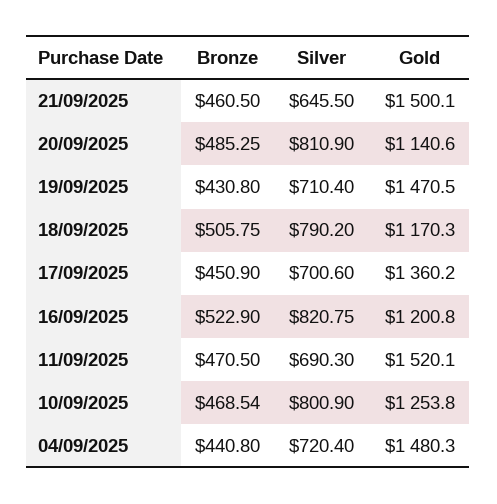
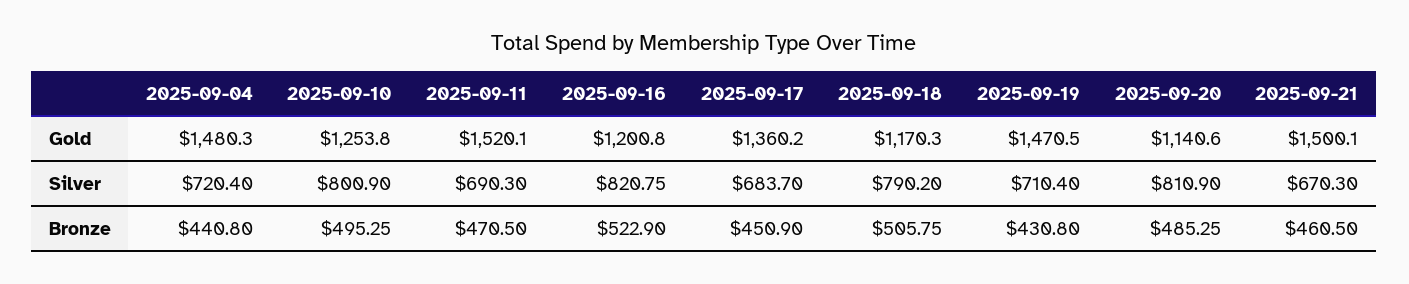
  {
    "Bronze": {
      "21/09/2025": 460.5,
      "20/09/2025": 485.25,
      "19/09/2025": 430.8,
      "18/09/2025": 505.75,
      "17/09/2025": 450.9,
      "16/09/2025": 522.9,
      "11/09/2025": 470.5,
-     "10/09/2025": 468.54,
+     "10/09/2025": 495.25,
      "04/09/2025": 440.8
    },
    "Silver": {
-     "21/09/2025": 645.5,
+     "21/09/2025": 670.3,
      "20/09/2025": 810.9,
      "19/09/2025": 710.4,
      "18/09/2025": 790.2,
-     "17/09/2025": 700.6,
+     "17/09/2025": 683.7,
      "16/09/2025": 820.75,
      "11/09/2025": 690.3,
      "10/09/2025": 800.9,
      "04/09/2025": 720.4
    },
    "Gold": {
      "21/09/2025": 1500.1,
      "20/09/2025": 1140.6,
      "19/09/2025": 1470.5,
      "18/09/2025": 1170.3,
      "17/09/2025": 1360.2,
      "16/09/2025": 1200.8,
      "11/09/2025": 1520.1,
      "10/09/2025": 1253.8,
      "04/09/2025": 1480.3
    }
  }

